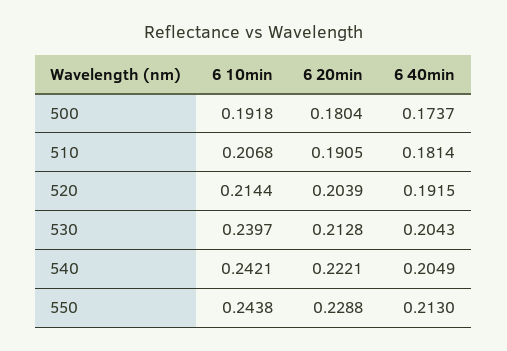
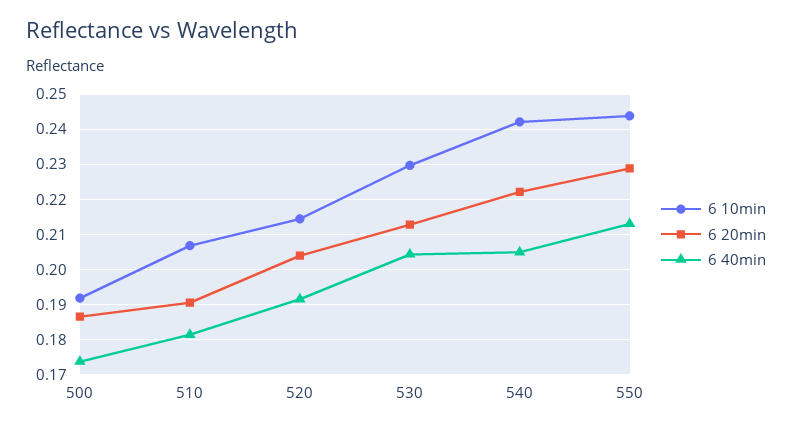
  {
    "6 10min": {
      "500": 0.1918,
      "510": 0.2068,
      "520": 0.2144,
-     "530": 0.2397,
+     "530": 0.23,
      "540": 0.2421,
      "550": 0.2438
    },
    "6 20min": {
-     "500": 0.1804,
+     "500": 0.186,
      "510": 0.1905,
      "520": 0.2039,
      "530": 0.2128,
      "540": 0.2221,
      "550": 0.2288
    },
    "6 40min": {
      "500": 0.1737,
      "510": 0.1814,
      "520": 0.1915,
      "530": 0.2043,
      "540": 0.2049,
      "550": 0.213
    }
  }

